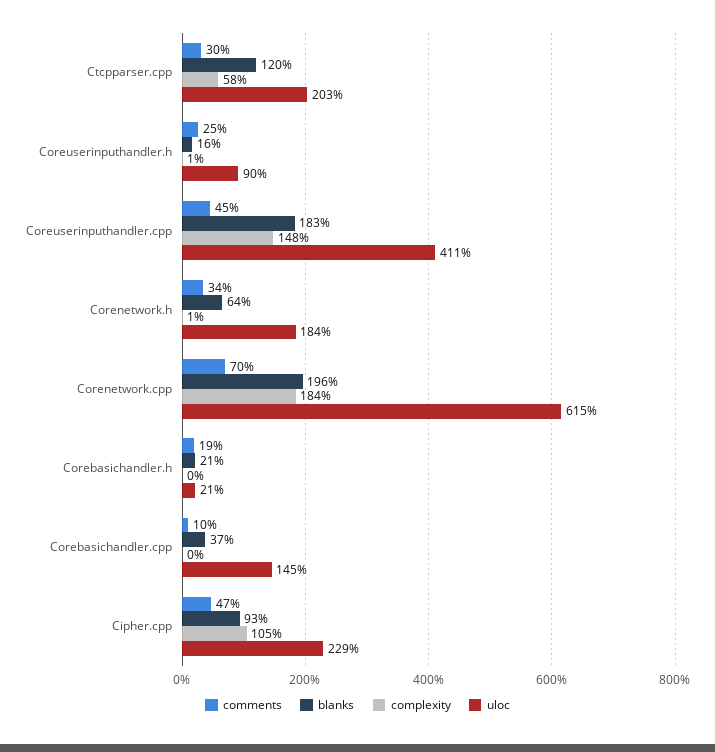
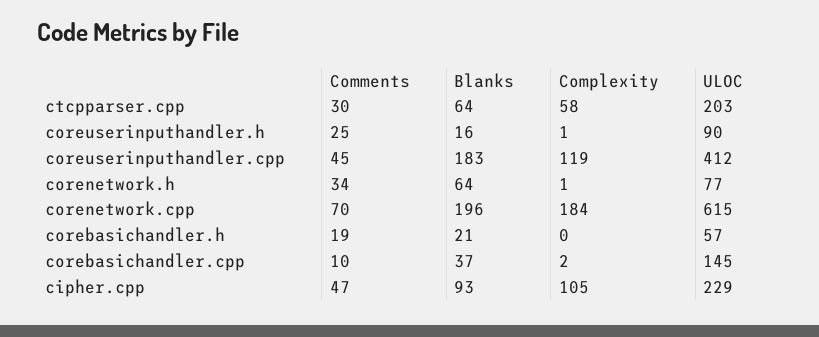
  {
    "comments": {
      "Ctcpparser.cpp": 30,
      "Coreuserinputhandler.h": 25,
      "Coreuserinputhandler.cpp": 45,
      "Corenetwork.h": 34,
      "Corenetwork.cpp": 70,
      "Corebasichandler.h": 19,
      "Corebasichandler.cpp": 10,
      "Cipher.cpp": 47
    },
    "blanks": {
-     "Ctcpparser.cpp": 120,
+     "Ctcpparser.cpp": 64,
      "Coreuserinputhandler.h": 16,
      "Coreuserinputhandler.cpp": 183,
      "Corenetwork.h": 64,
      "Corenetwork.cpp": 196,
      "Corebasichandler.h": 21,
      "Corebasichandler.cpp": 37,
      "Cipher.cpp": 93
    },
    "complexity": {
      "Ctcpparser.cpp": 58,
      "Coreuserinputhandler.h": 1,
-     "Coreuserinputhandler.cpp": 148,
+     "Coreuserinputhandler.cpp": 119,
      "Corenetwork.h": 1,
      "Corenetwork.cpp": 184,
      "Corebasichandler.h": 0,
-     "Corebasichandler.cpp": 0,
+     "Corebasichandler.cpp": 2,
      "Cipher.cpp": 105
    },
    "uloc": {
      "Ctcpparser.cpp": 203,
      "Coreuserinputhandler.h": 90,
-     "Coreuserinputhandler.cpp": 411,
+     "Coreuserinputhandler.cpp": 412,
-     "Corenetwork.h": 184,
+     "Corenetwork.h": 77,
      "Corenetwork.cpp": 615,
-     "Corebasichandler.h": 21,
+     "Corebasichandler.h": 57,
      "Corebasichandler.cpp": 145,
      "Cipher.cpp": 229
    }
  }

